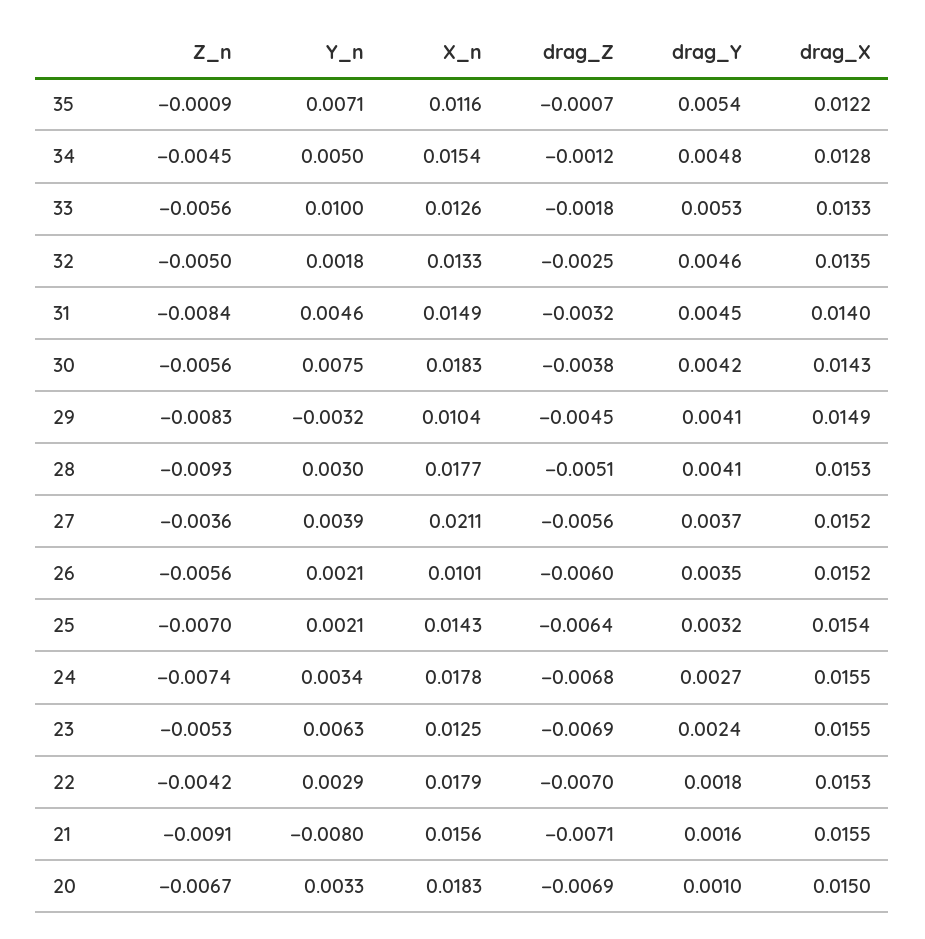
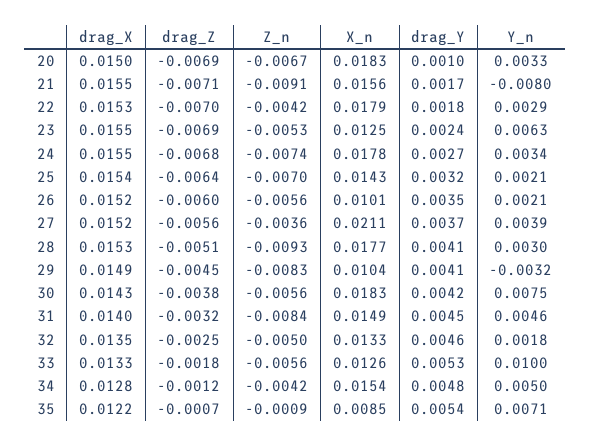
  {
    "Z_n": {
      "35": -0.0009,
-     "34": -0.0045,
+     "34": -0.0042,
      "33": -0.0056,
      "32": -0.005,
      "31": -0.0084,
      "30": -0.0056,
      "29": -0.0083,
      "28": -0.0093,
      "27": -0.0036,
      "26": -0.0056,
      "25": -0.007,
      "24": -0.0074,
      "23": -0.0053,
      "22": -0.0042,
      "21": -0.0091,
      "20": -0.0067
    },
    "Y_n": {
      "35": 0.0071,
      "34": 0.005,
      "33": 0.01,
      "32": 0.0018,
      "31": 0.0046,
      "30": 0.0075,
      "29": -0.0032,
      "28": 0.003,
      "27": 0.0039,
      "26": 0.0021,
      "25": 0.0021,
      "24": 0.0034,
      "23": 0.0063,
      "22": 0.0029,
      "21": -0.008,
      "20": 0.0033
    },
    "X_n": {
-     "35": 0.0116,
+     "35": 0.0085,
      "34": 0.0154,
      "33": 0.0126,
      "32": 0.0133,
      "31": 0.0149,
      "30": 0.0183,
      "29": 0.0104,
      "28": 0.0177,
      "27": 0.0211,
      "26": 0.0101,
      "25": 0.0143,
      "24": 0.0178,
      "23": 0.0125,
      "22": 0.0179,
      "21": 0.0156,
      "20": 0.0183
    },
    "drag_Z": {
      "35": -0.0007,
      "34": -0.0012,
      "33": -0.0018,
      "32": -0.0025,
      "31": -0.0032,
      "30": -0.0038,
      "29": -0.0045,
      "28": -0.0051,
      "27": -0.0056,
      "26": -0.006,
      "25": -0.0064,
      "24": -0.0068,
      "23": -0.0069,
      "22": -0.007,
      "21": -0.0071,
      "20": -0.0069
    },
    "drag_Y": {
      "35": 0.0054,
      "34": 0.0048,
      "33": 0.0053,
      "32": 0.0046,
      "31": 0.0045,
      "30": 0.0042,
      "29": 0.0041,
      "28": 0.0041,
      "27": 0.0037,
      "26": 0.0035,
      "25": 0.0032,
      "24": 0.0027,
      "23": 0.0024,
      "22": 0.0018,
-     "21": 0.0016,
+     "21": 0.0017,
      "20": 0.001
    },
    "drag_X": {
      "35": 0.0122,
      "34": 0.0128,
      "33": 0.0133,
      "32": 0.0135,
      "31": 0.014,
      "30": 0.0143,
      "29": 0.0149,
      "28": 0.0153,
      "27": 0.0152,
      "26": 0.0152,
      "25": 0.0154,
      "24": 0.0155,
      "23": 0.0155,
      "22": 0.0153,
      "21": 0.0155,
      "20": 0.015
    }
  }

